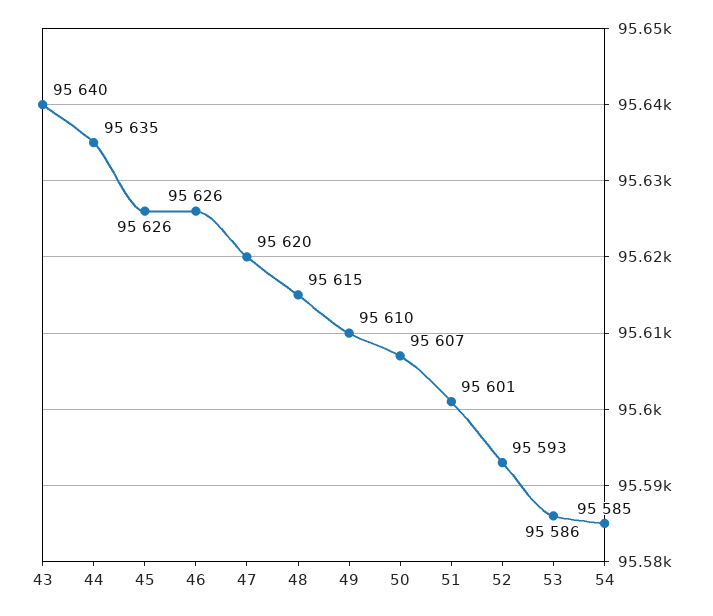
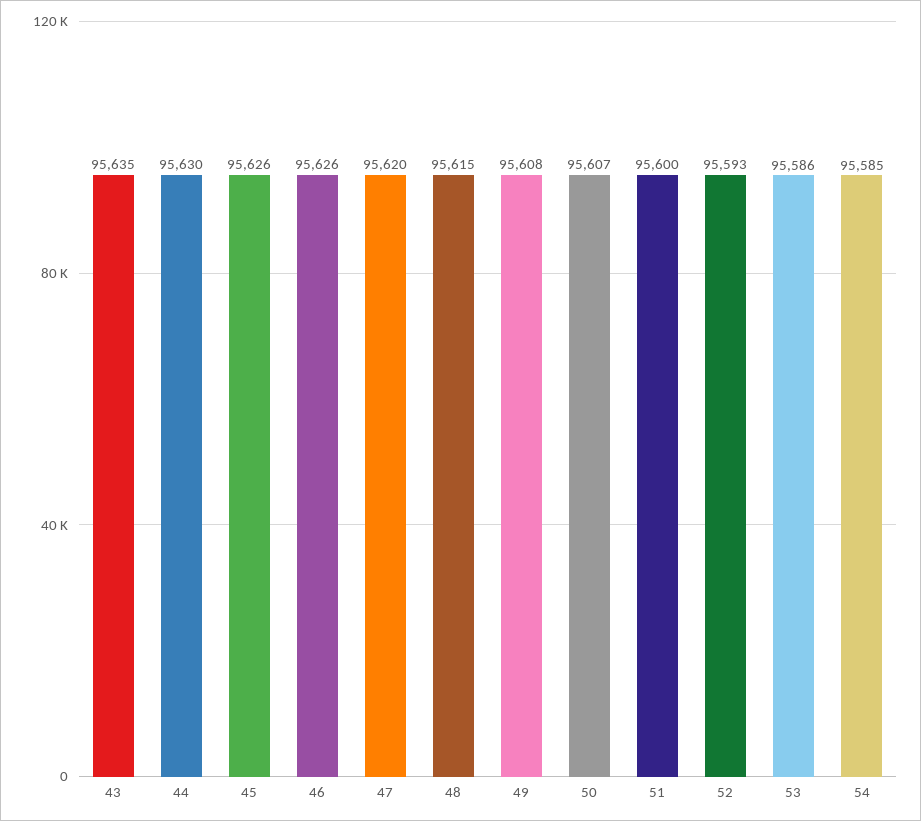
  {
-   "43": 95640,
+   "43": 95635,
-   "44": 95635,
+   "44": 95630,
    "45": 95626,
    "46": 95626,
    "47": 95620,
    "48": 95615,
-   "49": 95610,
+   "49": 95608,
    "50": 95607,
-   "51": 95601,
+   "51": 95600,
    "52": 95593,
    "53": 95586,
    "54": 95585
  }

